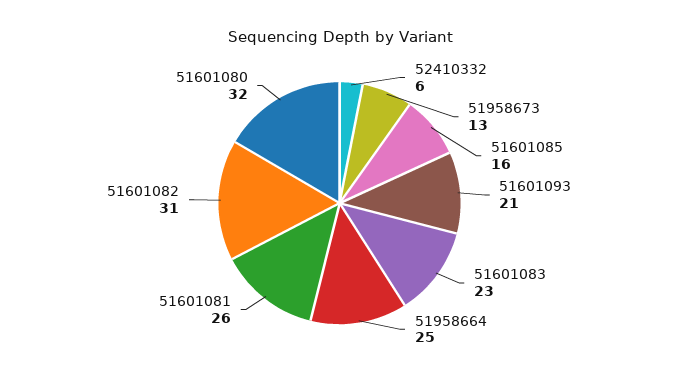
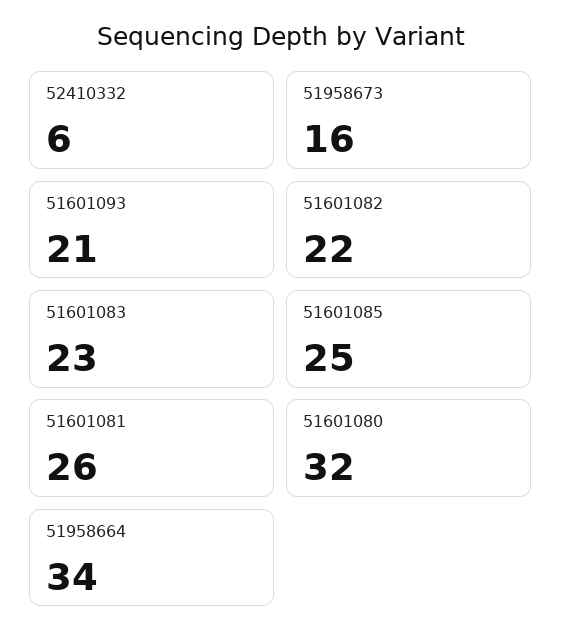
  {
    "52410332": 6,
-   "51958673": 13,
+   "51958673": 16,
-   "51601085": 16,
+   "51601085": 25,
    "51601093": 21,
    "51601083": 23,
-   "51958664": 25,
+   "51958664": 34,
    "51601081": 26,
-   "51601082": 31,
+   "51601082": 22,
    "51601080": 32
  }

